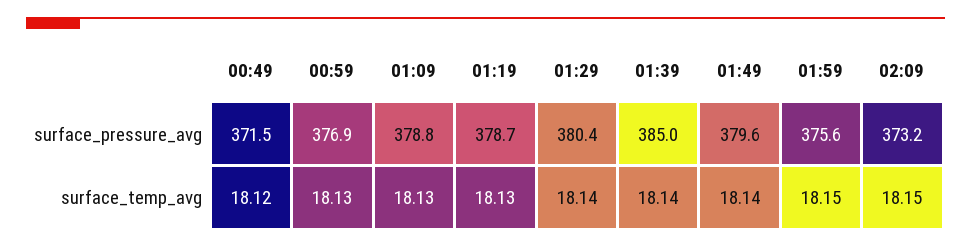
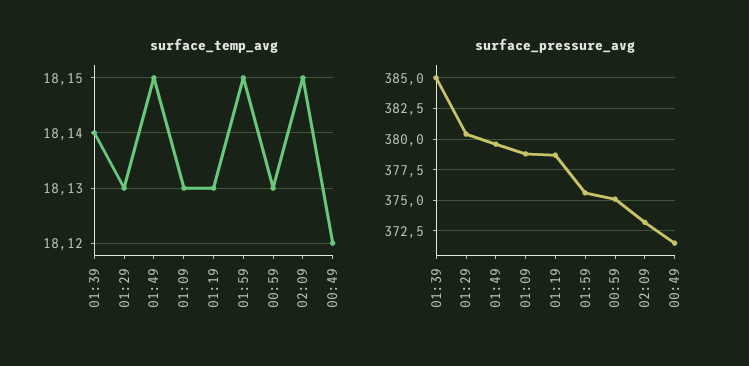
  {
    "surface_pressure_avg": {
      "00:49": 371.5,
-     "00:59": 376.9,
+     "00:59": 375,
      "01:09": 378.8,
      "01:19": 378.7,
      "01:29": 380.4,
      "01:39": 385,
      "01:49": 379.6,
      "01:59": 375.6,
      "02:09": 373.2
    },
    "surface_temp_avg": {
      "00:49": 18.12,
      "00:59": 18.13,
      "01:09": 18.13,
      "01:19": 18.13,
-     "01:29": 18.14,
+     "01:29": 18.13,
      "01:39": 18.14,
-     "01:49": 18.14,
+     "01:49": 18.15,
      "01:59": 18.15,
      "02:09": 18.15
    }
  }

